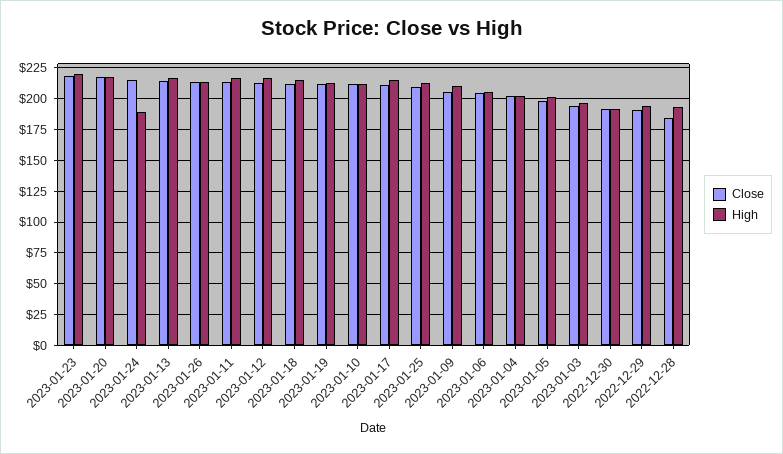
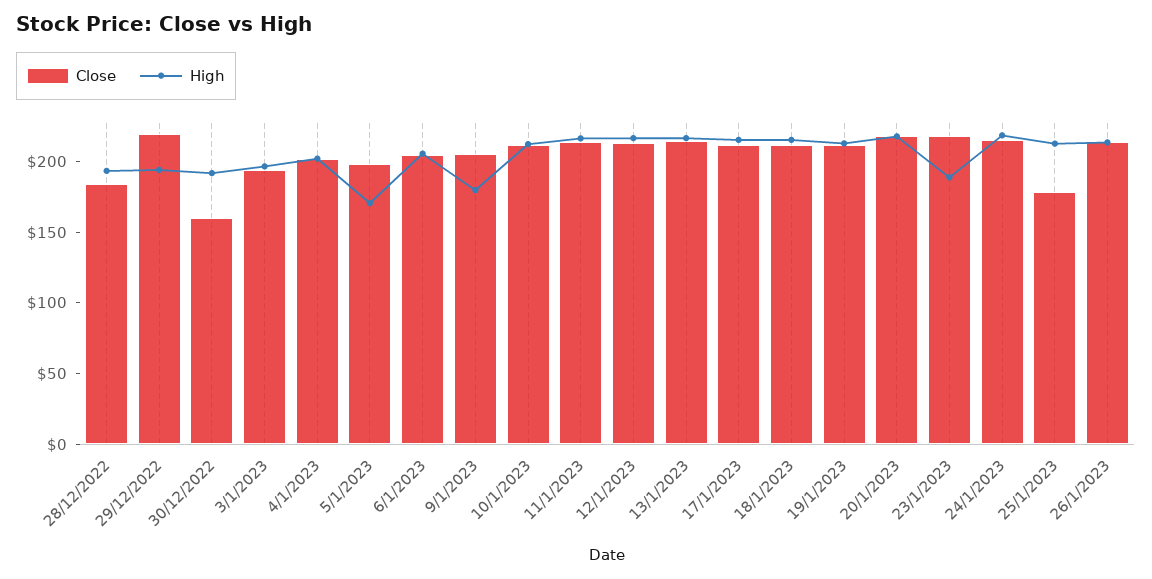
  {
    "Close": {
      "2023-01-23": 220,
      "2023-01-20": 220,
      "2023-01-24": 215,
      "2023-01-13": 215,
      "2023-01-26": 215,
      "2023-01-11": 215,
      "2023-01-12": 215,
      "2023-01-18": 210,
      "2023-01-19": 210,
      "2023-01-10": 210,
      "2023-01-17": 210,
-     "2023-01-25": 210,
+     "2023-01-25": 180,
      "2023-01-09": 205,
      "2023-01-06": 205,
      "2023-01-04": 200,
      "2023-01-05": 200,
      "2023-01-03": 195,
-     "2022-12-30": 190,
+     "2022-12-30": 160,
-     "2022-12-29": 190,
+     "2022-12-29": 220,
      "2022-12-28": 185
    },
    "High": {
-     "2023-01-23": 220,
+     "2023-01-23": 190,
      "2023-01-20": 220,
-     "2023-01-24": 190,
+     "2023-01-24": 220,
      "2023-01-13": 215,
      "2023-01-26": 215,
      "2023-01-11": 215,
      "2023-01-12": 215,
      "2023-01-18": 215,
      "2023-01-19": 215,
      "2023-01-10": 210,
      "2023-01-17": 215,
      "2023-01-25": 215,
-     "2023-01-09": 210,
+     "2023-01-09": 180,
      "2023-01-06": 205,
      "2023-01-04": 200,
-     "2023-01-05": 200,
+     "2023-01-05": 170,
      "2023-01-03": 195,
      "2022-12-30": 190,
      "2022-12-29": 195,
      "2022-12-28": 195
    }
  }

